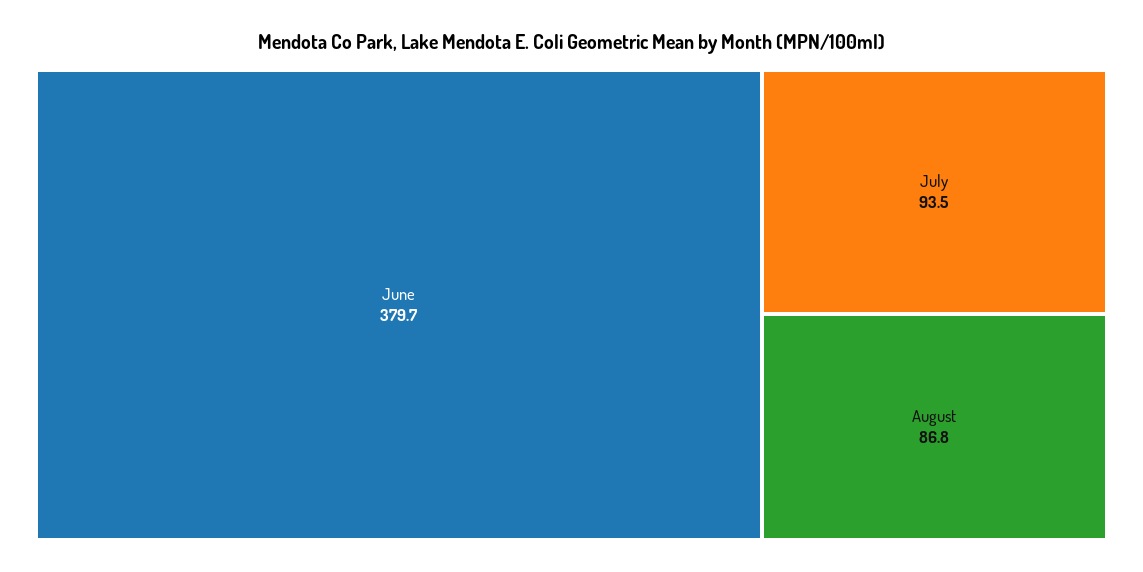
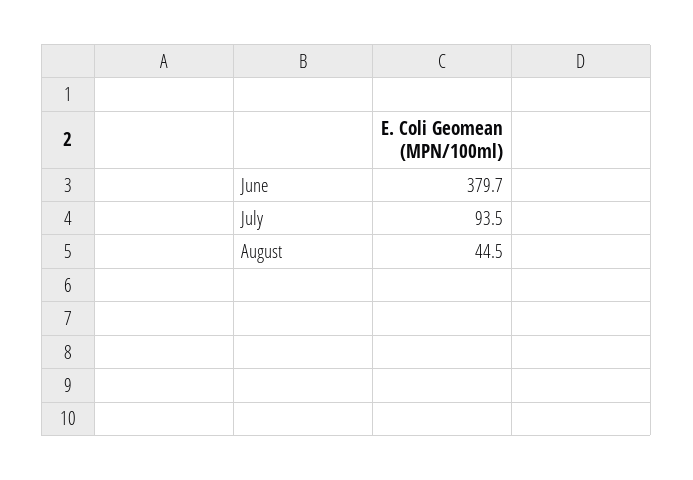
  {
    "June": 379.7,
    "July": 93.5,
-   "August": 86.8
+   "August": 44.5
  }

